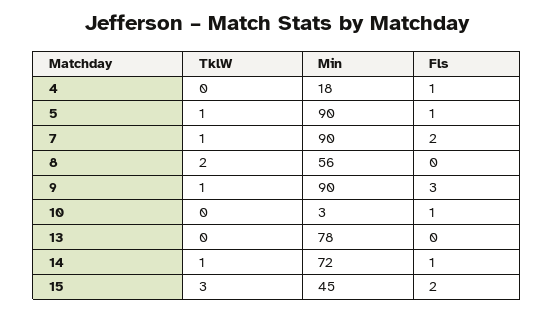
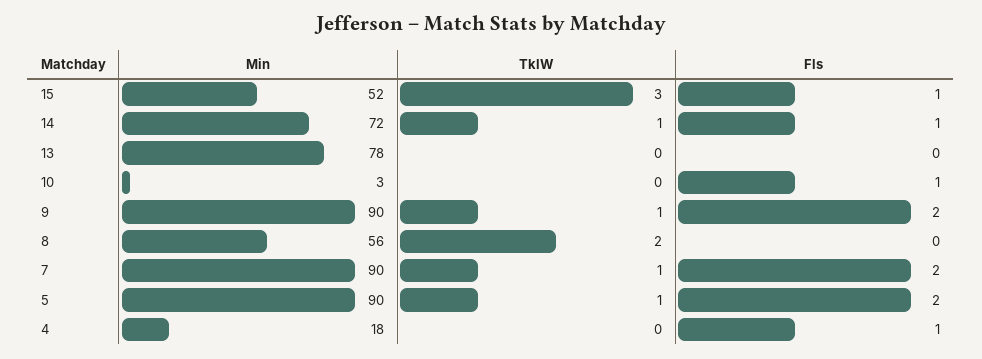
  {
    "TklW": {
      "4": 0,
      "5": 1,
      "7": 1,
      "8": 2,
      "9": 1,
      "10": 0,
      "13": 0,
      "14": 1,
      "15": 3
    },
    "Min": {
      "4": 18,
      "5": 90,
      "7": 90,
      "8": 56,
      "9": 90,
      "10": 3,
      "13": 78,
      "14": 72,
-     "15": 45
+     "15": 52
    },
    "Fls": {
      "4": 1,
-     "5": 1,
+     "5": 2,
      "7": 2,
      "8": 0,
-     "9": 3,
+     "9": 2,
      "10": 1,
      "13": 0,
      "14": 1,
-     "15": 2
+     "15": 1
    }
  }

